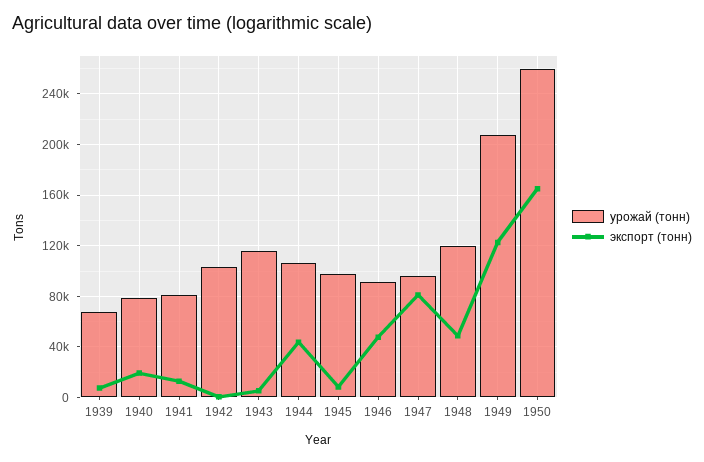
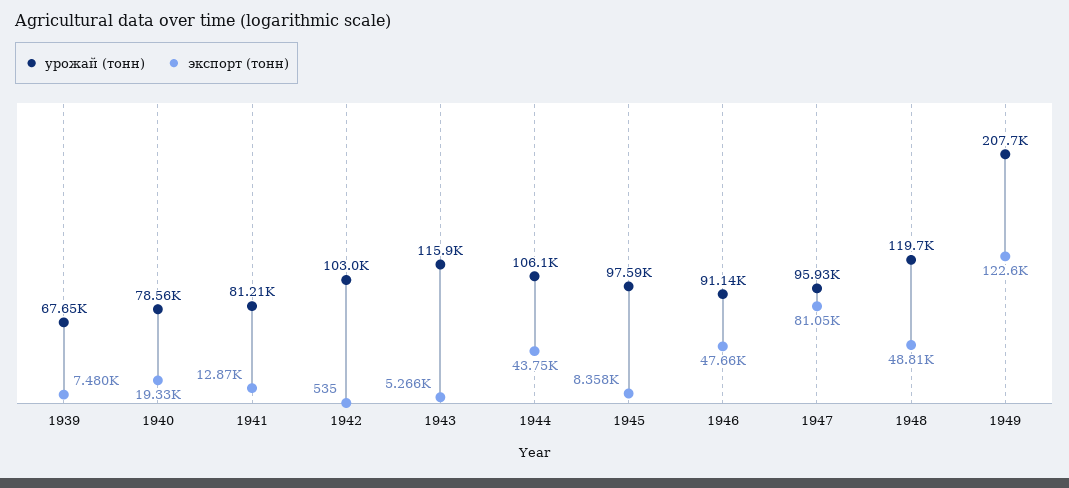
  {
    "урожай (тонн)": {
      "1939": 67650,
      "1940": 78560,
      "1941": 81210,
      "1942": 103000,
      "1943": 115900,
      "1944": 106100,
      "1945": 97590,
      "1946": 91140,
      "1947": 95930,
      "1948": 119700,
-     "1949": 207700,
+     "1949": 207700
-     "1950": 260000
    },
    "экспорт (тонн)": {
      "1939": 7480,
      "1940": 19330,
      "1941": 12870,
      "1942": 535,
      "1943": 5266,
      "1944": 43750,
      "1945": 8358,
      "1946": 47660,
      "1947": 81050,
      "1948": 48810,
-     "1949": 122600,
+     "1949": 122600
-     "1950": 165000
    }
  }

